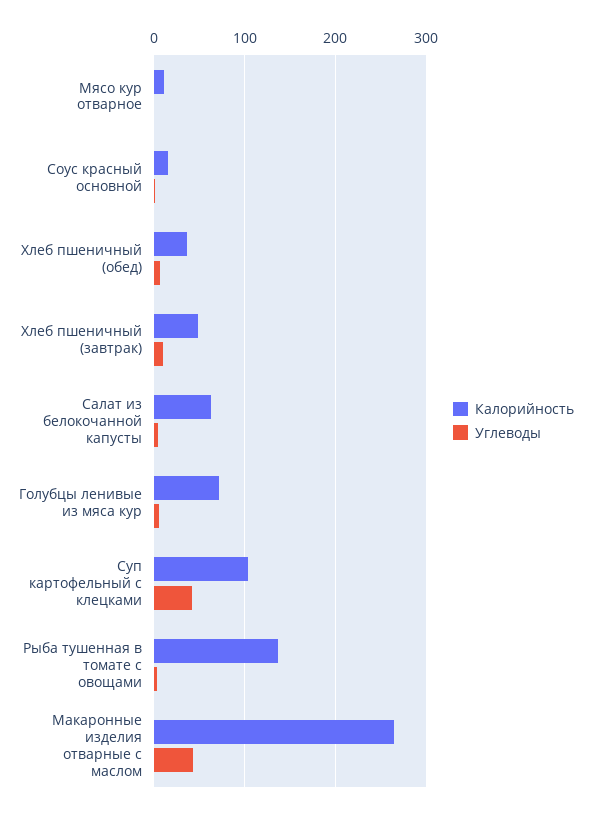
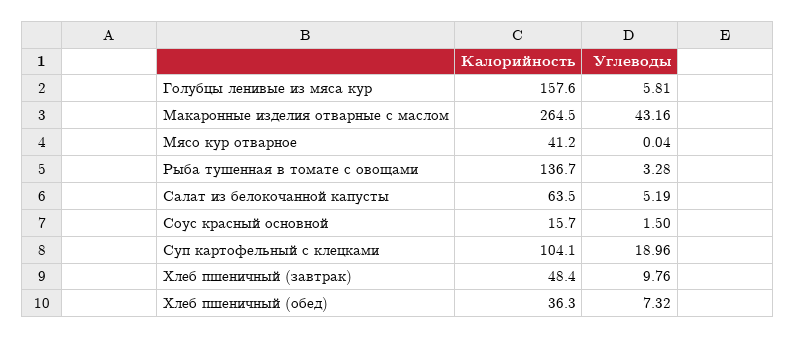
  {
    "Калорийность": {
-     "Мясо кур отварное": 10,
+     "Мясо кур отварное": 41.2,
      "Соус красный основной": 15.7,
      "Хлеб пшеничный (обед)": 36.3,
      "Хлеб пшеничный (завтрак)": 48.4,
      "Салат из белокочанной капусты": 63.5,
-     "Голубцы ленивые из мяса кур": 70,
+     "Голубцы ленивые из мяса кур": 157.6,
      "Суп картофельный с клецками": 104.1,
      "Рыба тушенная в томате с овощами": 136.7,
      "Макаронные изделия отварные с маслом": 264.5
    },
    "Углеводы": {
      "Мясо кур отварное": 0.04,
      "Соус красный основной": 1.5,
      "Хлеб пшеничный (обед)": 7.32,
      "Хлеб пшеничный (завтрак)": 9.76,
      "Салат из белокочанной капусты": 5.19,
      "Голубцы ленивые из мяса кур": 5.81,
-     "Суп картофельный с клецками": 40,
+     "Суп картофельный с клецками": 18.96,
      "Рыба тушенная в томате с овощами": 3.28,
      "Макаронные изделия отварные с маслом": 43.16
    }
  }

